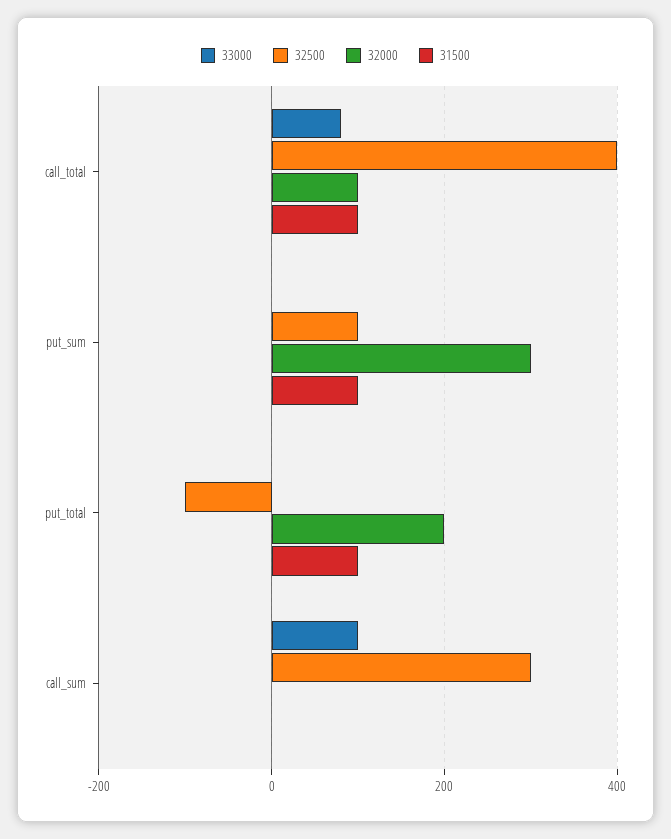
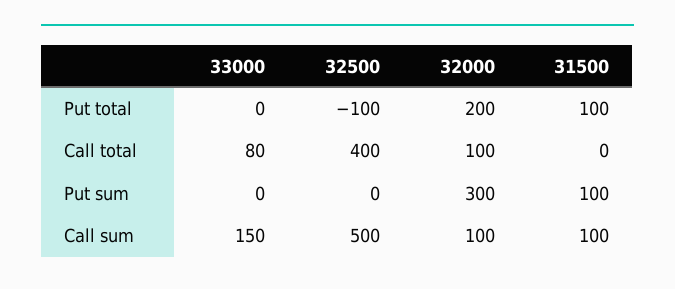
  {
    "33000": {
      "call_total": 80,
      "put_sum": 0,
      "put_total": 0,
-     "call_sum": 100
+     "call_sum": 150
    },
    "32500": {
      "call_total": 400,
-     "put_sum": 100,
+     "put_sum": 0,
      "put_total": -100,
-     "call_sum": 300
+     "call_sum": 500
    },
    "32000": {
      "call_total": 100,
      "put_sum": 300,
      "put_total": 200,
-     "call_sum": 0
+     "call_sum": 100
    },
    "31500": {
-     "call_total": 100,
+     "call_total": 0,
      "put_sum": 100,
      "put_total": 100,
-     "call_sum": 0
+     "call_sum": 100
    }
  }

